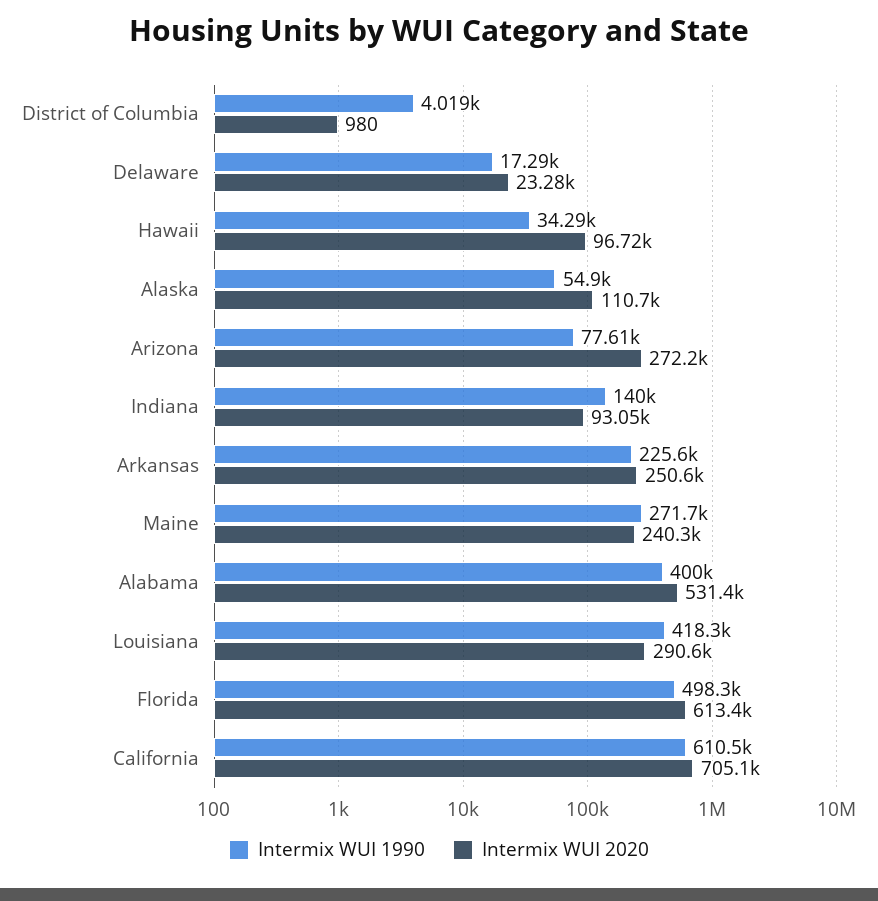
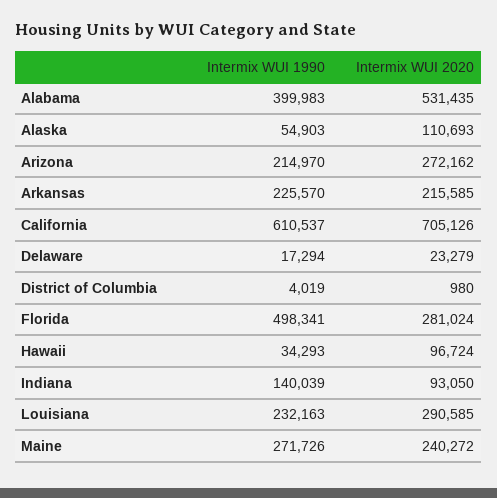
  {
    "Intermix WUI 1990": {
      "District of Columbia": 4019,
      "Delaware": 17294,
      "Hawaii": 34293,
      "Alaska": 54903,
-     "Arizona": 77610,
+     "Arizona": 214970,
      "Indiana": 140039,
      "Arkansas": 225570,
      "Maine": 271726,
      "Alabama": 399983,
-     "Louisiana": 418300,
+     "Louisiana": 232163,
      "Florida": 498341,
      "California": 610537
    },
    "Intermix WUI 2020": {
      "District of Columbia": 980,
      "Delaware": 23279,
      "Hawaii": 96724,
      "Alaska": 110693,
      "Arizona": 272162,
      "Indiana": 93050,
-     "Arkansas": 250600,
+     "Arkansas": 215585,
      "Maine": 240272,
      "Alabama": 531435,
      "Louisiana": 290585,
-     "Florida": 613400,
+     "Florida": 281024,
      "California": 705126
    }
  }

